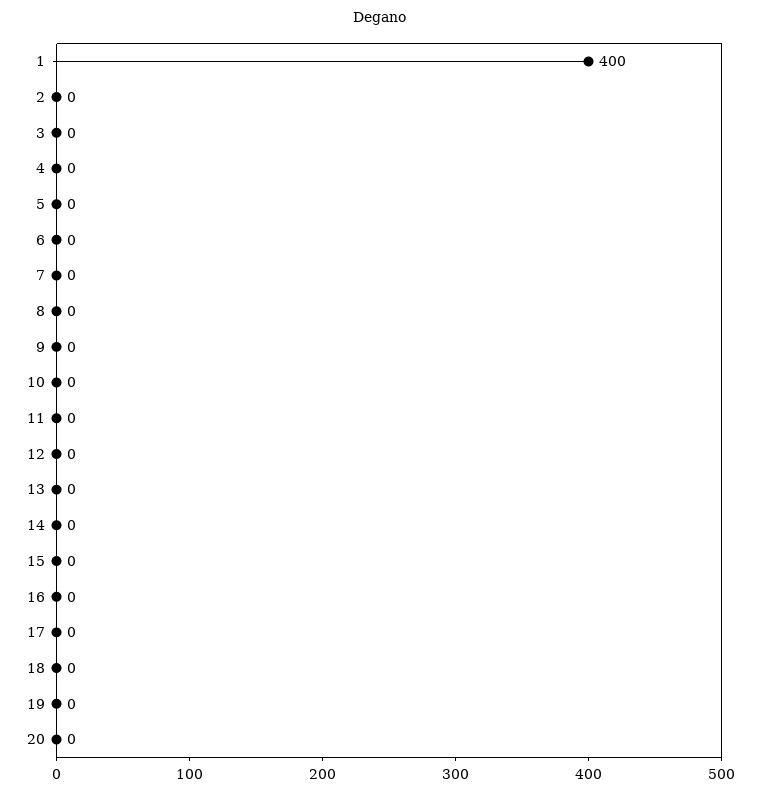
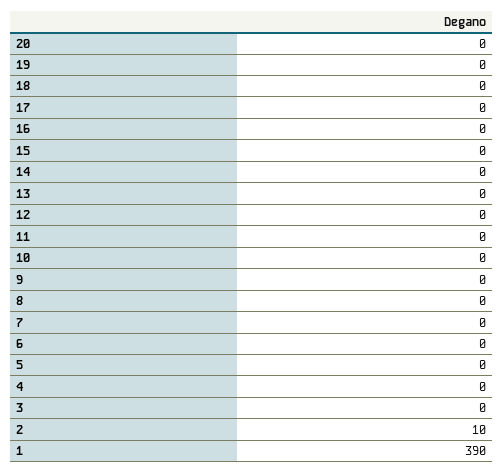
  {
-   "1": 400,
+   "1": 390,
-   "2": 0,
+   "2": 10,
    "3": 0,
    "4": 0,
    "5": 0,
    "6": 0,
    "7": 0,
    "8": 0,
    "9": 0,
    "10": 0,
    "11": 0,
    "12": 0,
    "13": 0,
    "14": 0,
    "15": 0,
    "16": 0,
    "17": 0,
    "18": 0,
    "19": 0,
    "20": 0
  }

